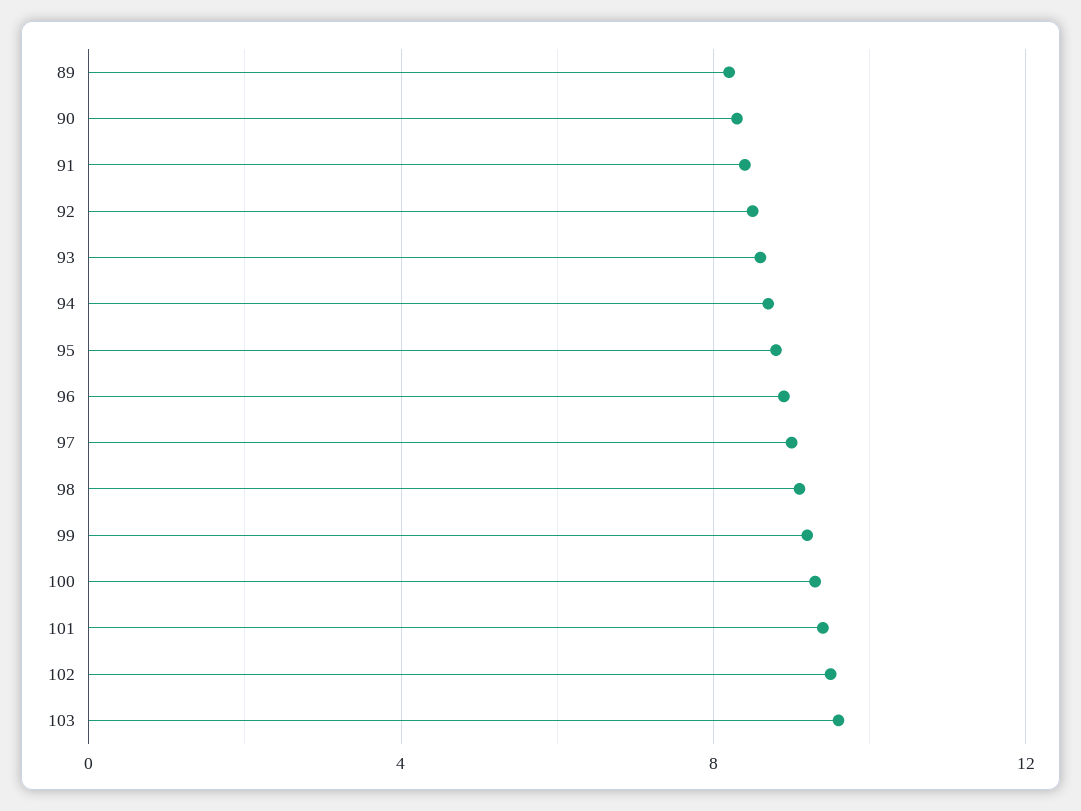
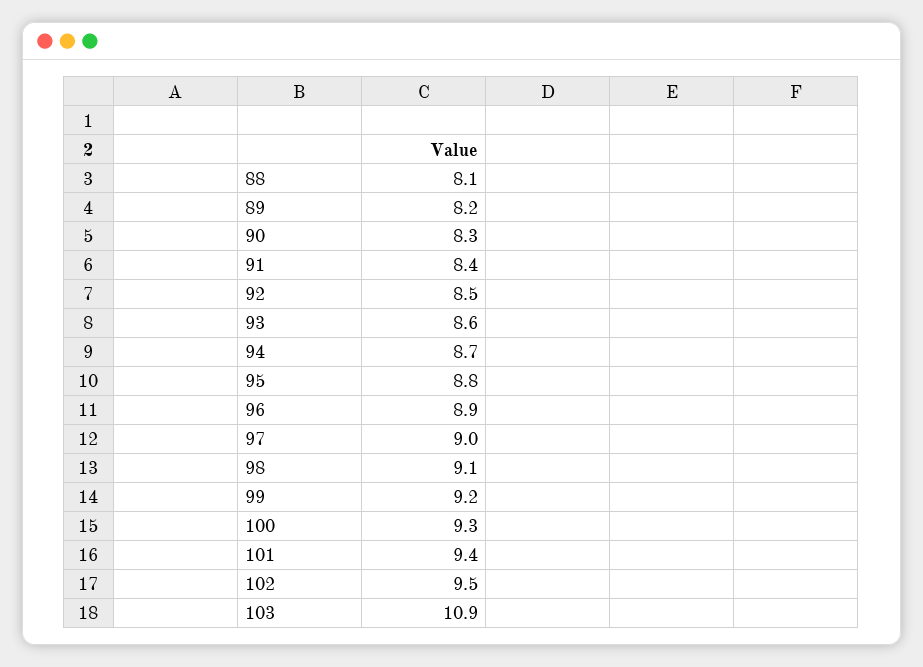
  {
    "89": 8.2,
    "90": 8.3,
    "91": 8.4,
    "92": 8.5,
    "93": 8.6,
    "94": 8.7,
    "95": 8.8,
    "96": 8.9,
    "97": 9,
    "98": 9.1,
    "99": 9.2,
    "100": 9.3,
    "101": 9.4,
    "102": 9.5,
-   "103": 9.5
+   "103": 10.9,
+   "88": 8.1
  }

